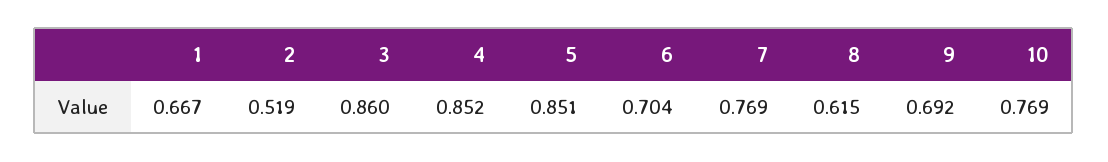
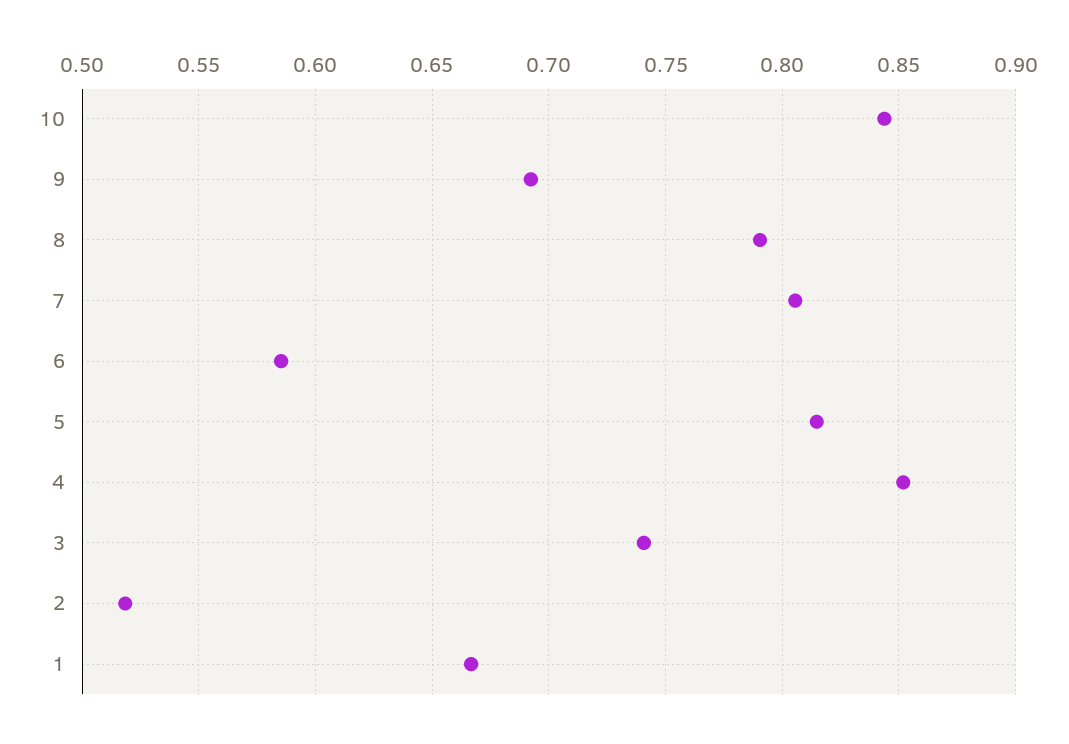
  {
    "1": 0.667,
    "2": 0.519,
-   "3": 0.86,
+   "3": 0.74,
    "4": 0.852,
-   "5": 0.851,
+   "5": 0.815,
-   "6": 0.704,
+   "6": 0.585,
-   "7": 0.769,
+   "7": 0.805,
-   "8": 0.615,
+   "8": 0.79,
    "9": 0.692,
-   "10": 0.769
+   "10": 0.845
  }

